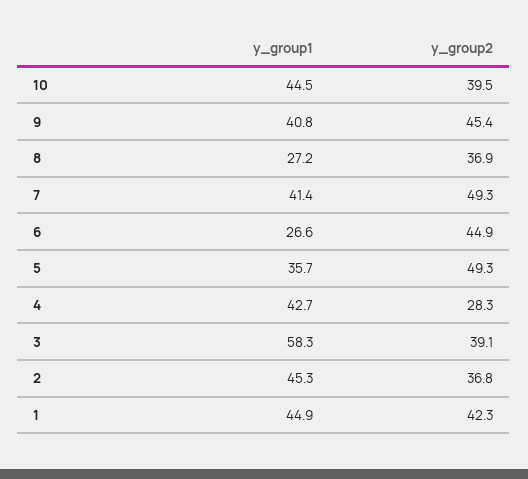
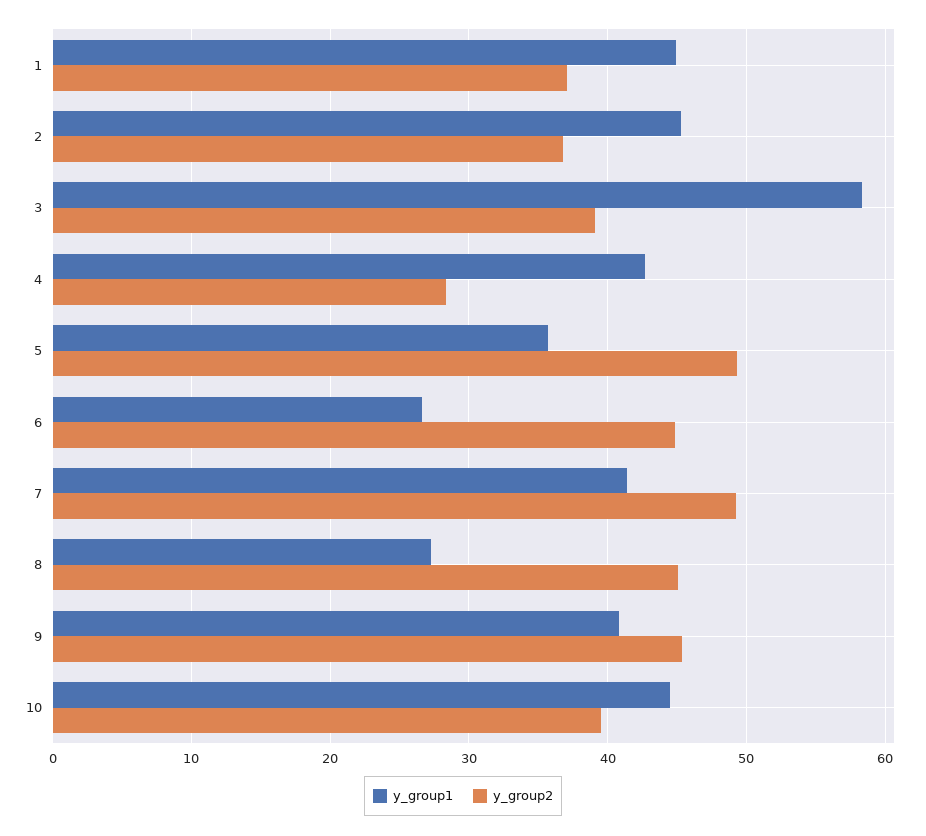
  {
    "y_group1": {
      "10": 44.5,
      "9": 40.8,
      "8": 27.2,
      "7": 41.4,
      "6": 26.6,
      "5": 35.7,
      "4": 42.7,
      "3": 58.3,
      "2": 45.3,
      "1": 44.9
    },
    "y_group2": {
      "10": 39.5,
      "9": 45.4,
-     "8": 36.9,
+     "8": 45,
      "7": 49.3,
      "6": 44.9,
      "5": 49.3,
      "4": 28.3,
      "3": 39.1,
      "2": 36.8,
-     "1": 42.3
+     "1": 37
    }
  }

